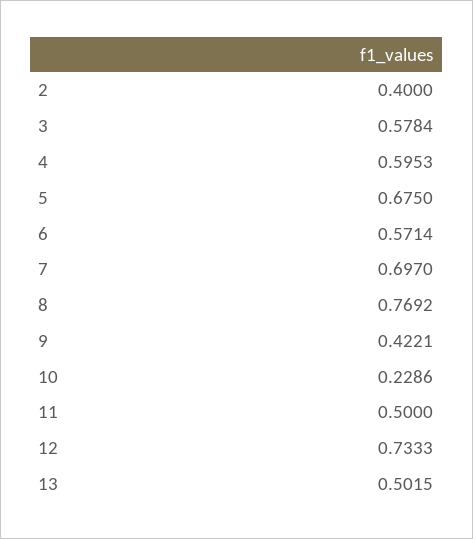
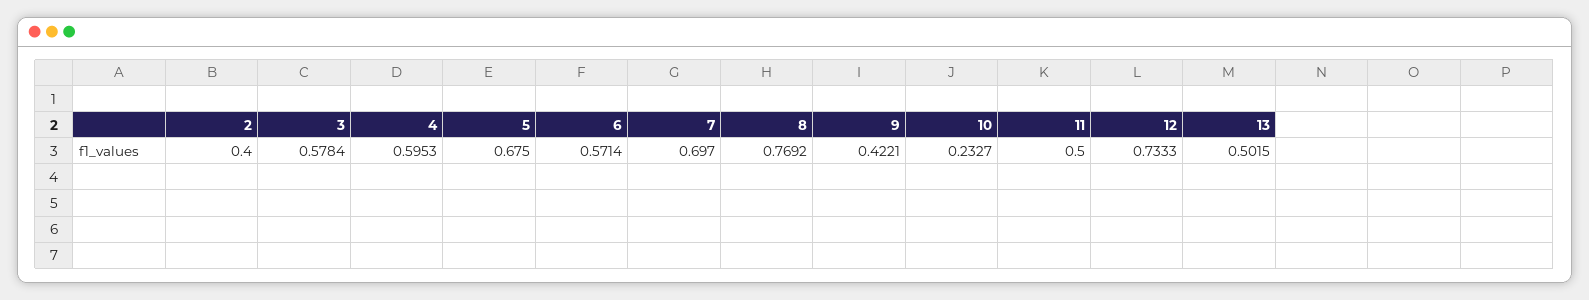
  {
    "2": 0.4,
    "3": 0.5784,
    "4": 0.5953,
    "5": 0.675,
    "6": 0.5714,
    "7": 0.697,
    "8": 0.7692,
    "9": 0.4221,
-   "10": 0.2286,
+   "10": 0.2327,
    "11": 0.5,
    "12": 0.7333,
    "13": 0.5015
  }

